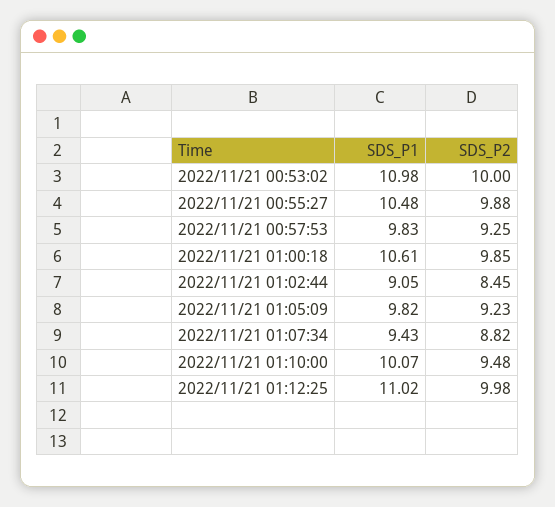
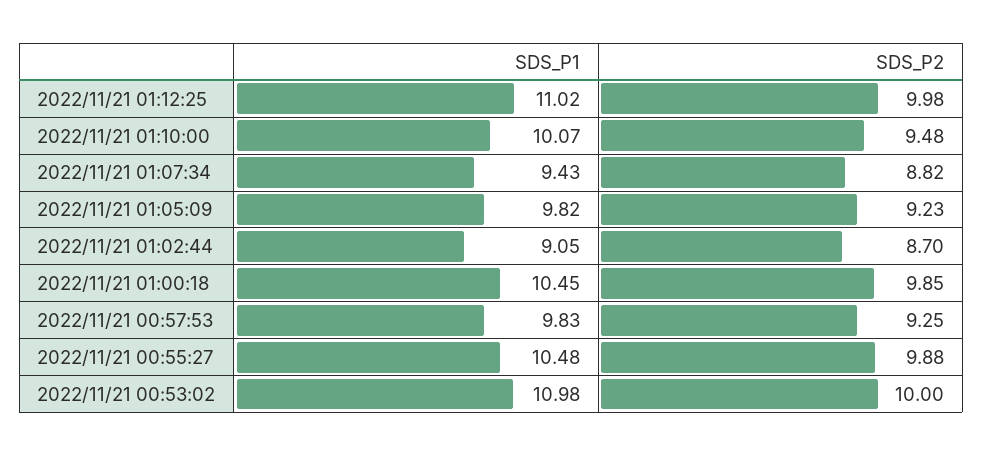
  {
    "SDS_P1": {
      "2022/11/21 00:53:02": 10.98,
      "2022/11/21 00:55:27": 10.48,
      "2022/11/21 00:57:53": 9.83,
-     "2022/11/21 01:00:18": 10.61,
+     "2022/11/21 01:00:18": 10.45,
      "2022/11/21 01:02:44": 9.05,
      "2022/11/21 01:05:09": 9.82,
      "2022/11/21 01:07:34": 9.43,
      "2022/11/21 01:10:00": 10.07,
      "2022/11/21 01:12:25": 11.02
    },
    "SDS_P2": {
      "2022/11/21 00:53:02": 10,
      "2022/11/21 00:55:27": 9.88,
      "2022/11/21 00:57:53": 9.25,
      "2022/11/21 01:00:18": 9.85,
-     "2022/11/21 01:02:44": 8.45,
+     "2022/11/21 01:02:44": 8.7,
      "2022/11/21 01:05:09": 9.23,
      "2022/11/21 01:07:34": 8.82,
      "2022/11/21 01:10:00": 9.48,
      "2022/11/21 01:12:25": 9.98
    }
  }

